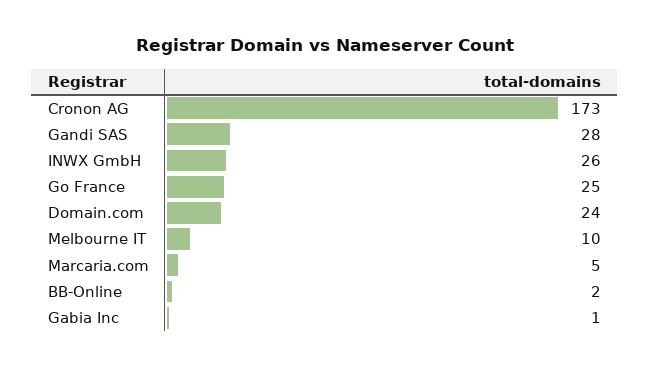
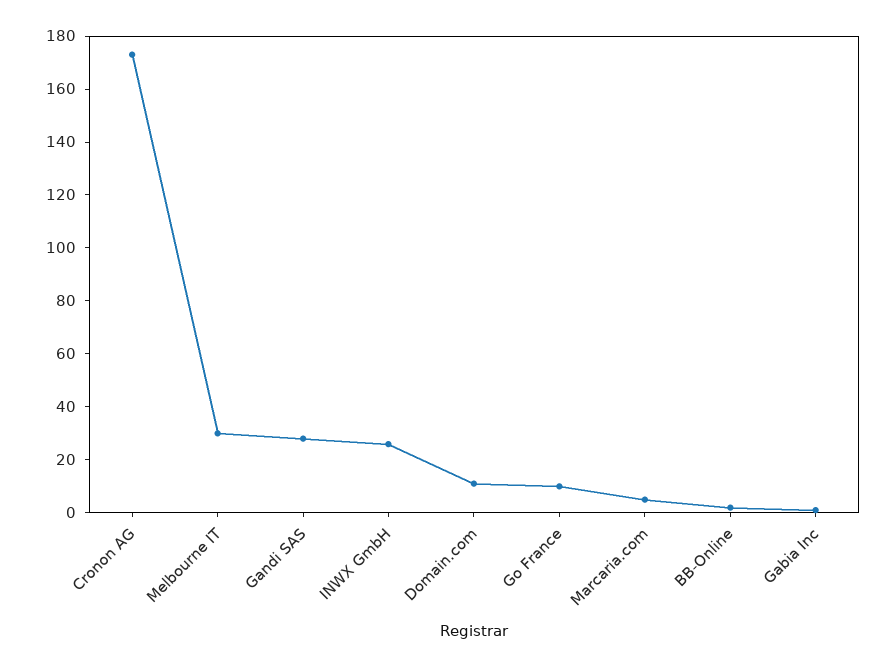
  {
    "Cronon AG": 173,
    "Gandi SAS": 28,
    "INWX GmbH": 26,
-   "Go France": 25,
+   "Go France": 10,
-   "Domain.com": 24,
+   "Domain.com": 10,
-   "Melbourne IT": 10,
+   "Melbourne IT": 30,
    "Marcaria.com": 5,
    "BB-Online": 2,
    "Gabia Inc": 1
  }

